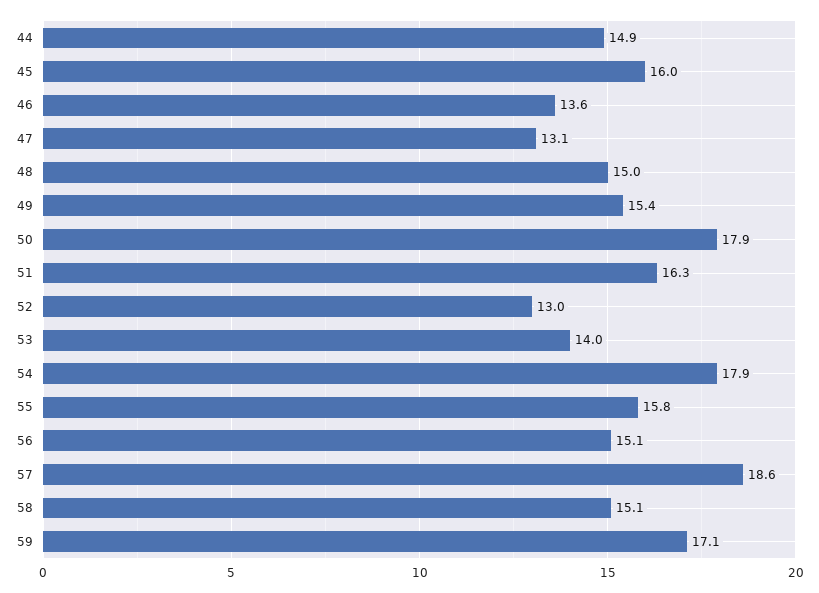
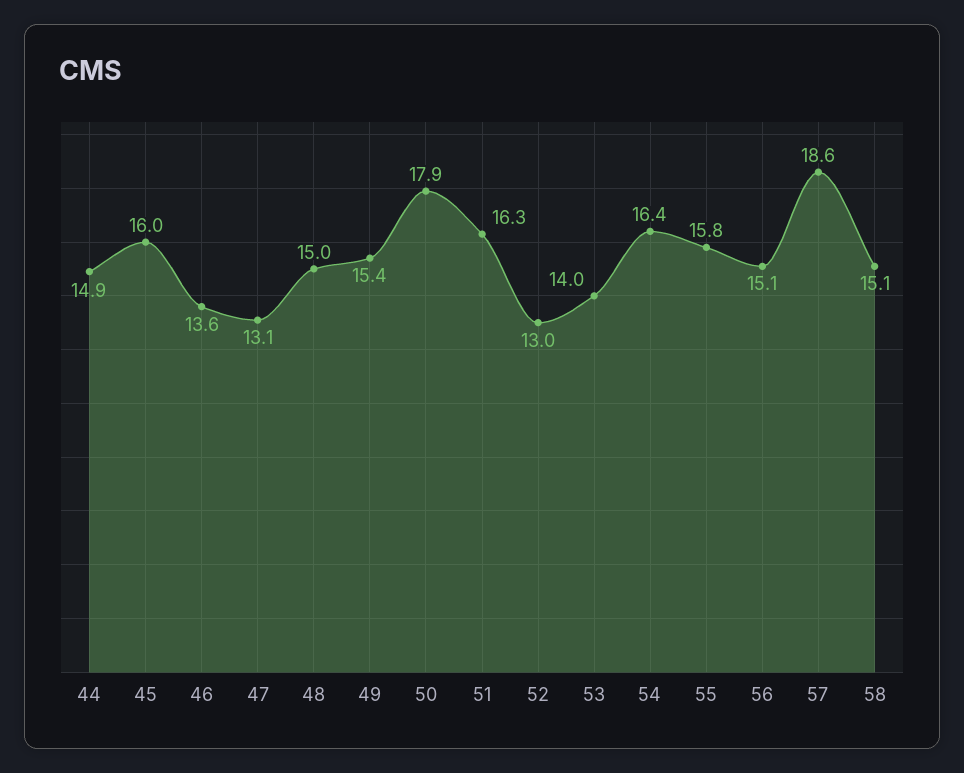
  {
    "44": 14.9,
    "45": 16,
    "46": 13.6,
    "47": 13.1,
    "48": 15,
    "49": 15.4,
    "50": 17.9,
    "51": 16.3,
    "52": 13,
    "53": 14,
-   "54": 17.9,
+   "54": 16.4,
    "55": 15.8,
    "56": 15.1,
    "57": 18.6,
-   "58": 15.1,
+   "58": 15.1
-   "59": 17.1
  }

